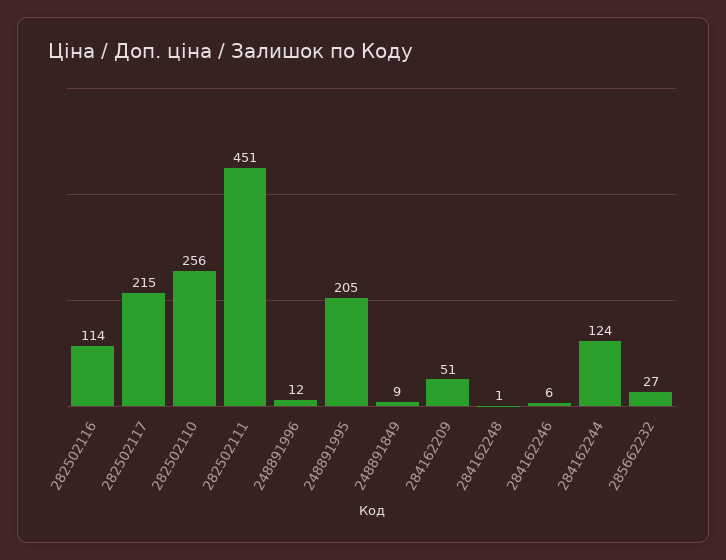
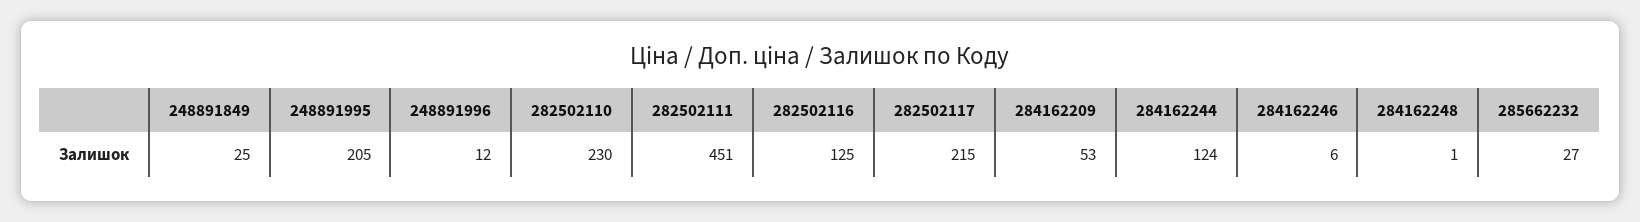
  {
-   "282502116": 114,
+   "282502116": 125,
    "282502117": 215,
-   "282502110": 256,
+   "282502110": 230,
    "282502111": 451,
    "248891996": 12,
    "248891995": 205,
-   "248891849": 9,
+   "248891849": 25,
-   "284162209": 51,
+   "284162209": 53,
    "284162248": 1,
    "284162246": 6,
    "284162244": 124,
    "285662232": 27
  }

